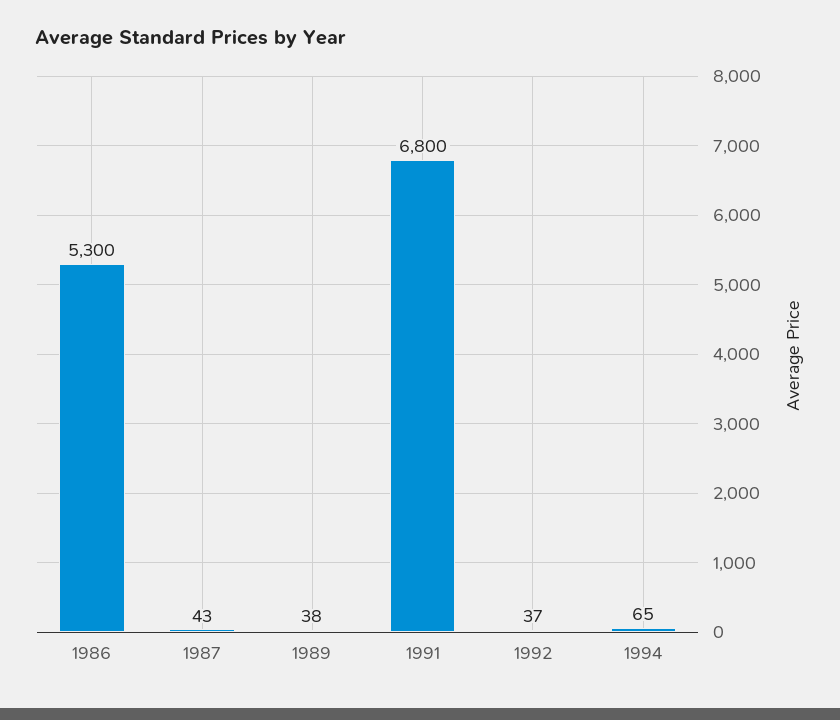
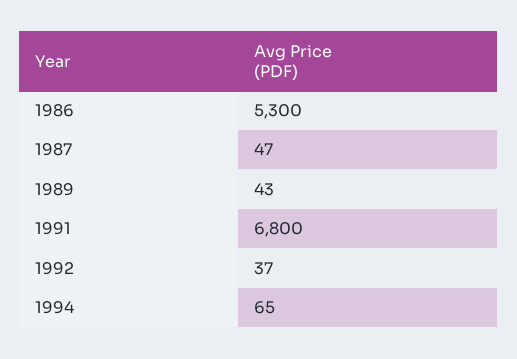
  {
    "1986": 5300,
-   "1987": 43,
+   "1987": 47,
-   "1989": 38,
+   "1989": 43,
    "1991": 6800,
    "1992": 37,
    "1994": 65
  }

